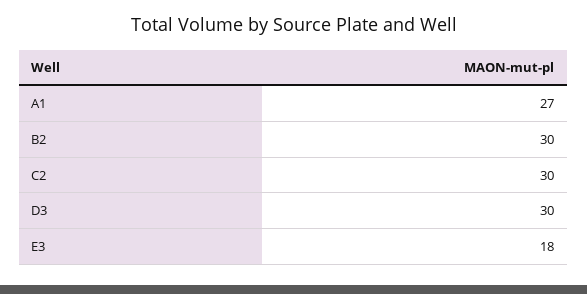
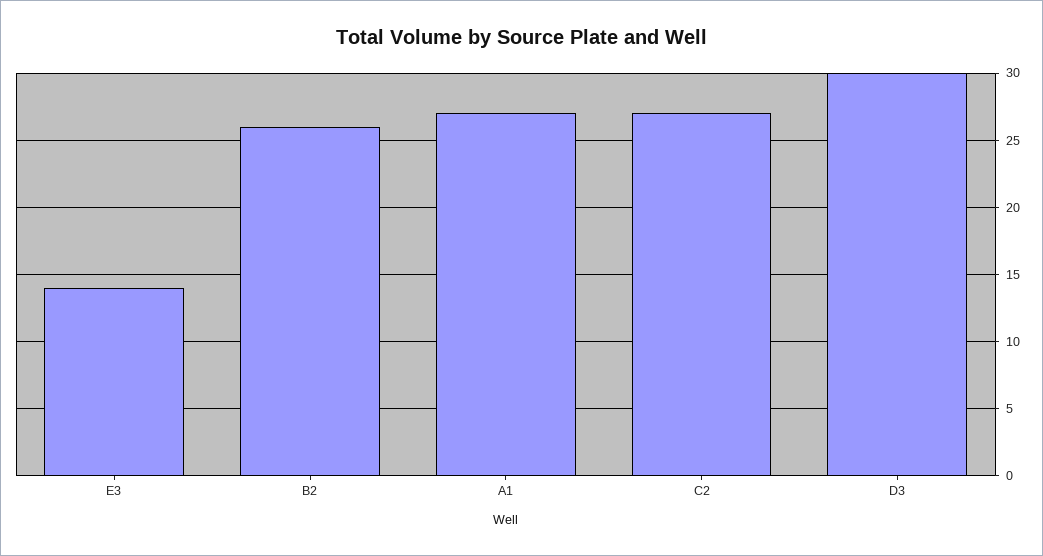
  {
    "A1": 27,
-   "B2": 30,
+   "B2": 26,
-   "C2": 30,
+   "C2": 27,
    "D3": 30,
-   "E3": 18
+   "E3": 14
  }

